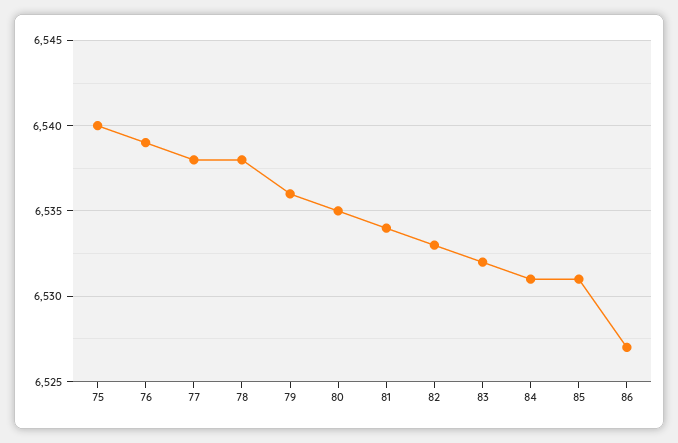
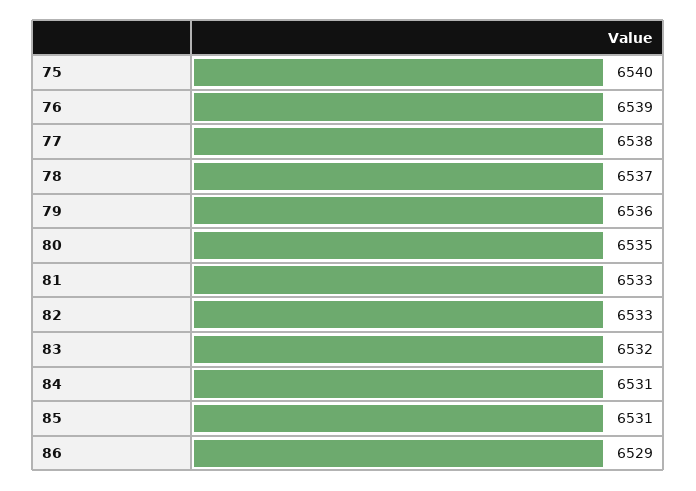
  {
    "75": 6540,
    "76": 6539,
    "77": 6538,
-   "78": 6538,
+   "78": 6537,
    "79": 6536,
    "80": 6535,
-   "81": 6534,
+   "81": 6533,
    "82": 6533,
    "83": 6532,
    "84": 6531,
    "85": 6531,
-   "86": 6527
+   "86": 6529
  }

